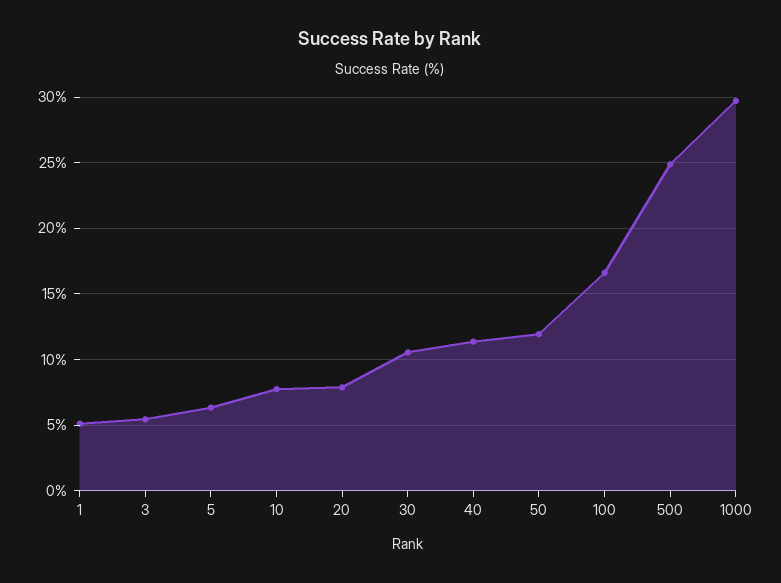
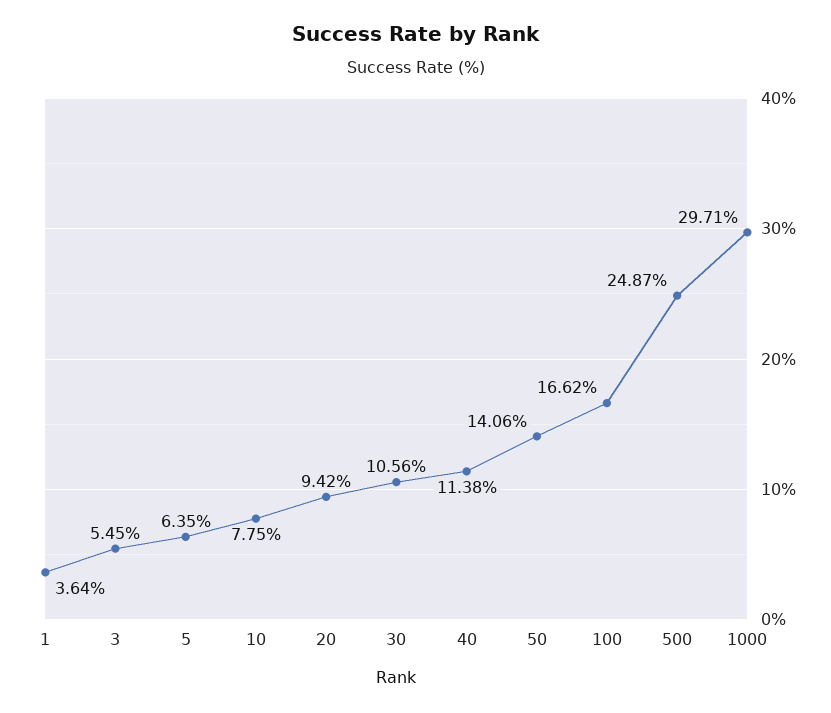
  {
-   "1": 5,
+   "1": 3.64,
    "3": 5.45,
    "5": 6.35,
    "10": 7.75,
-   "20": 8,
+   "20": 9.42,
    "30": 10.56,
    "40": 11.38,
-   "50": 12,
+   "50": 14.06,
    "100": 16.62,
    "500": 24.87,
    "1000": 29.71
  }

